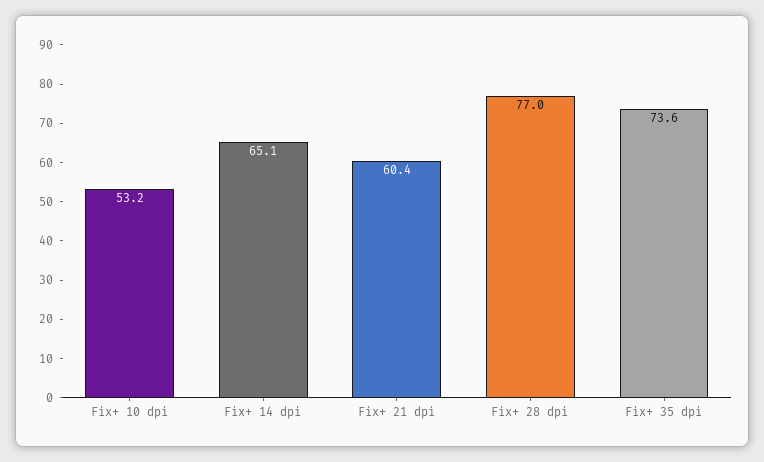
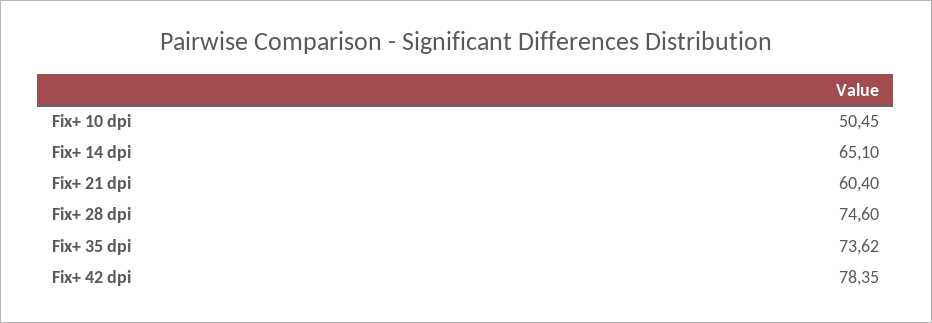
  {
-   "Fix+ 10 dpi": 53.2,
+   "Fix+ 10 dpi": 50.45,
    "Fix+ 14 dpi": 65.1,
    "Fix+ 21 dpi": 60.4,
-   "Fix+ 28 dpi": 77,
+   "Fix+ 28 dpi": 74.6,
-   "Fix+ 35 dpi": 73.62
+   "Fix+ 35 dpi": 73.62,
+   "Fix+ 42 dpi": 78.35
  }

